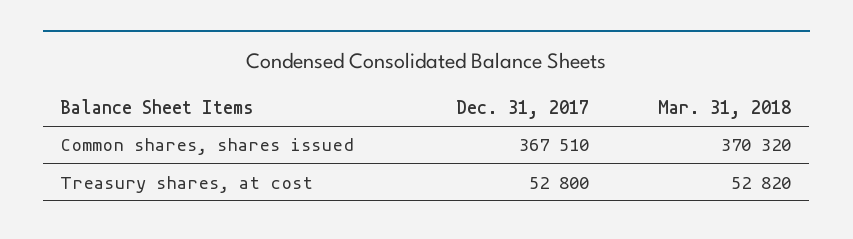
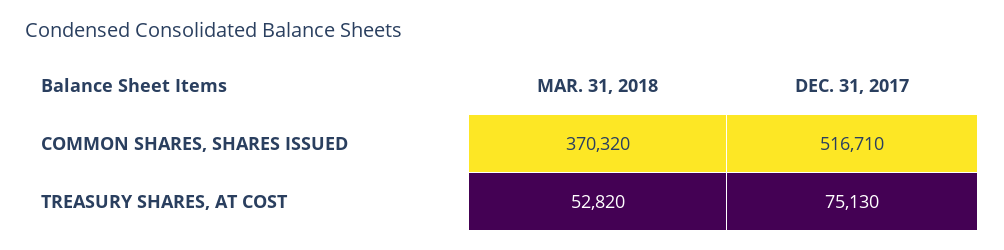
  {
    "Dec. 31, 2017": {
-     "Common shares, shares issued": 367510,
+     "Common shares, shares issued": 516710,
-     "Treasury shares, at cost": 52800
+     "Treasury shares, at cost": 75130
    },
    "Mar. 31, 2018": {
      "Common shares, shares issued": 370320,
      "Treasury shares, at cost": 52820
    }
  }

